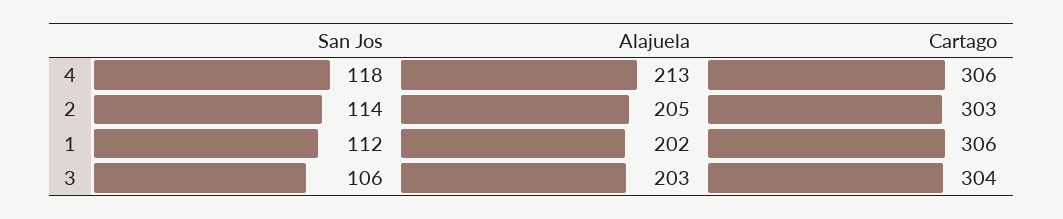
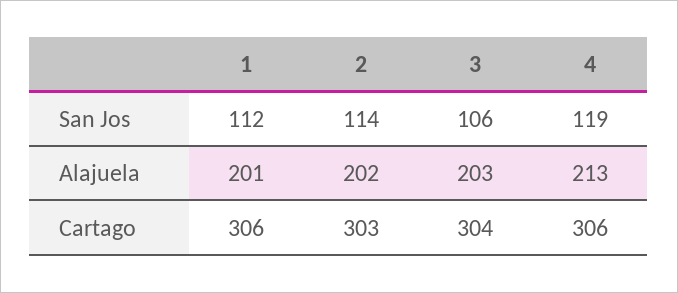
  {
    "San Jos": {
-     "4": 118,
+     "4": 119,
      "2": 114,
      "1": 112,
      "3": 106
    },
    "Alajuela": {
      "4": 213,
-     "2": 205,
+     "2": 202,
-     "1": 202,
+     "1": 201,
      "3": 203
    },
    "Cartago": {
      "4": 306,
      "2": 303,
      "1": 306,
      "3": 304
    }
  }

